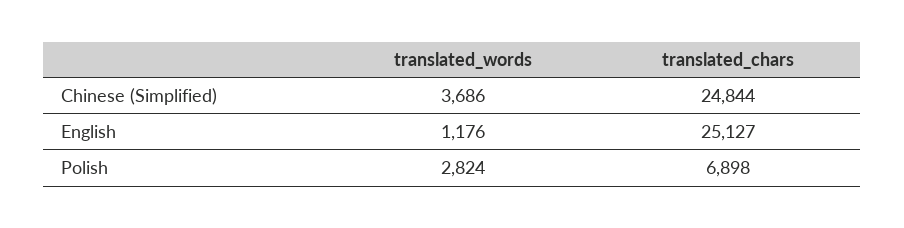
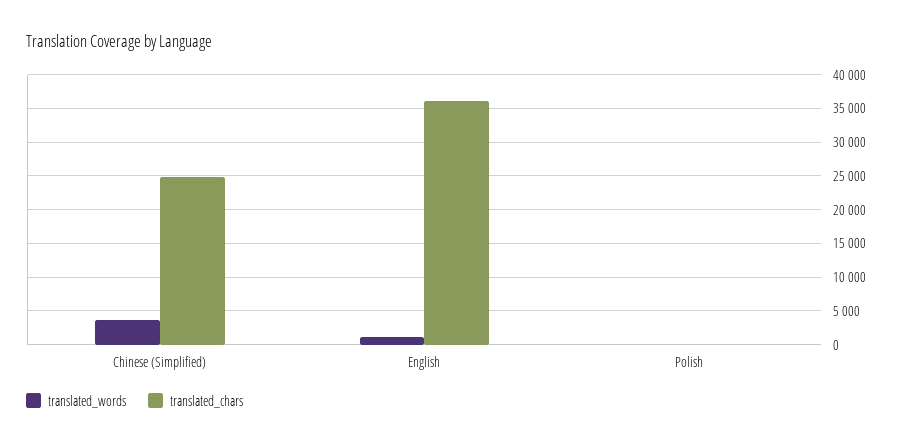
  {
    "translated_words": {
      "Chinese (Simplified)": 3686,
      "English": 1176,
-     "Polish": 2824
+     "Polish": 0
    },
    "translated_chars": {
      "Chinese (Simplified)": 24844,
-     "English": 25127,
+     "English": 36000,
-     "Polish": 6898
+     "Polish": 0
    }
  }

